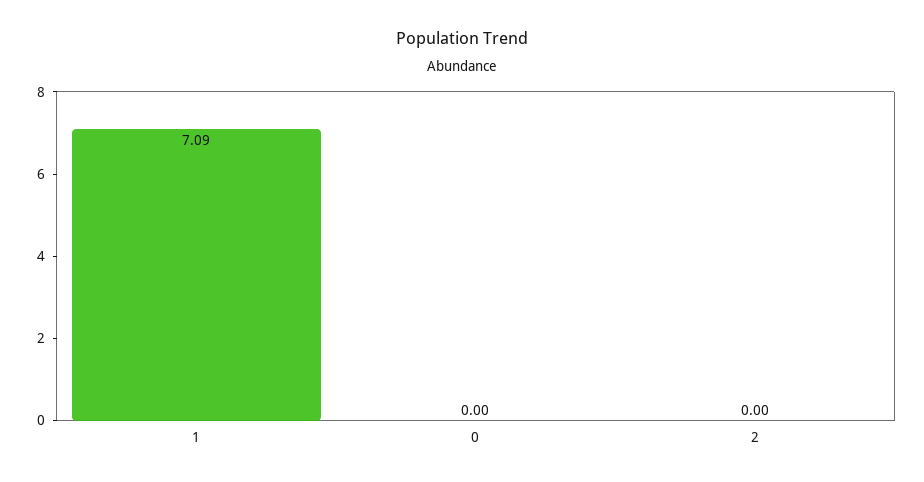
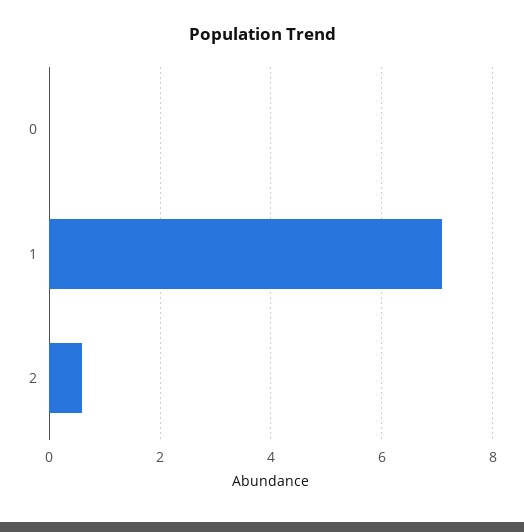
  {
    "1": 7.09,
    "0": 0,
-   "2": 0
+   "2": 0.6
  }

